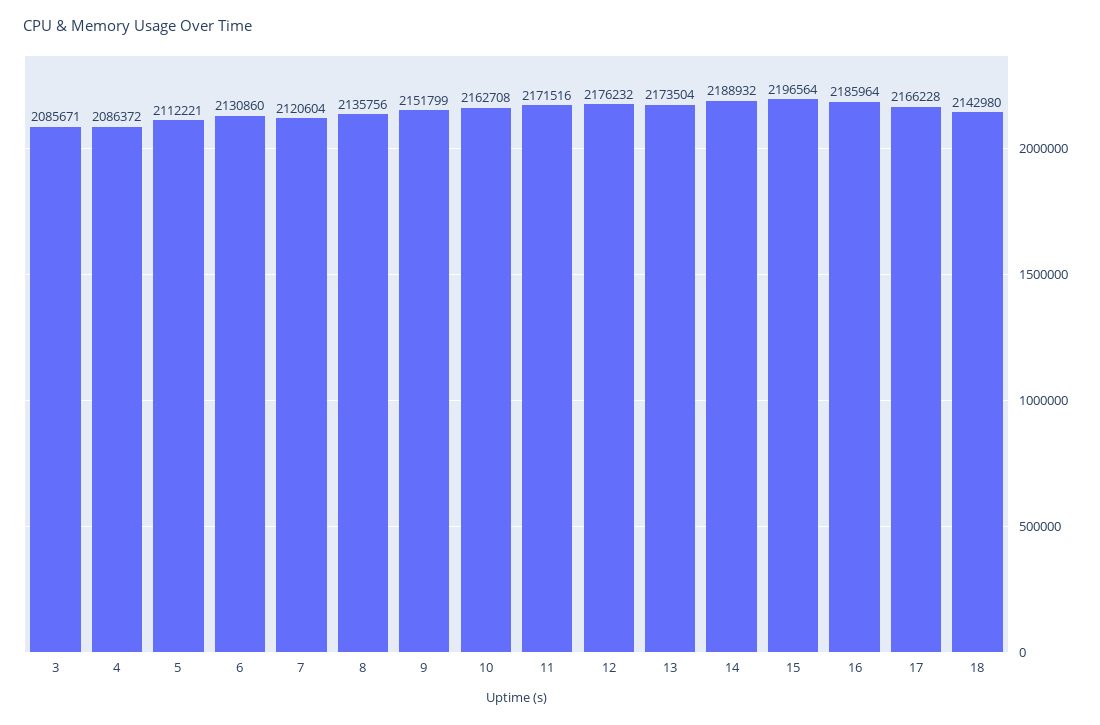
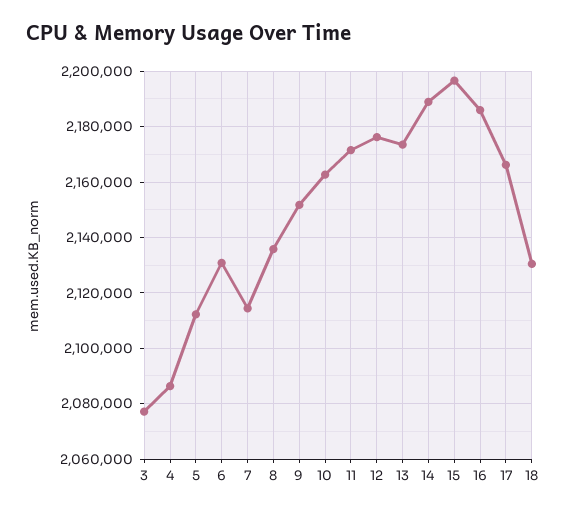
  {
-   "3": 2085671,
+   "3": 2077500,
    "4": 2086372,
    "5": 2112221,
    "6": 2130860,
-   "7": 2120604,
+   "7": 2115000,
    "8": 2135756,
    "9": 2151799,
    "10": 2162708,
    "11": 2171516,
    "12": 2176232,
    "13": 2173504,
    "14": 2188932,
    "15": 2196564,
    "16": 2185964,
    "17": 2166228,
-   "18": 2142980
+   "18": 2130000
  }

